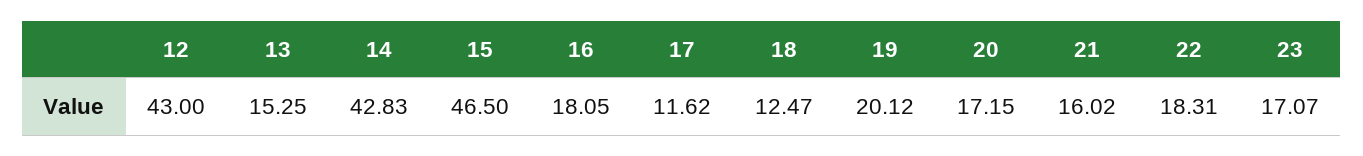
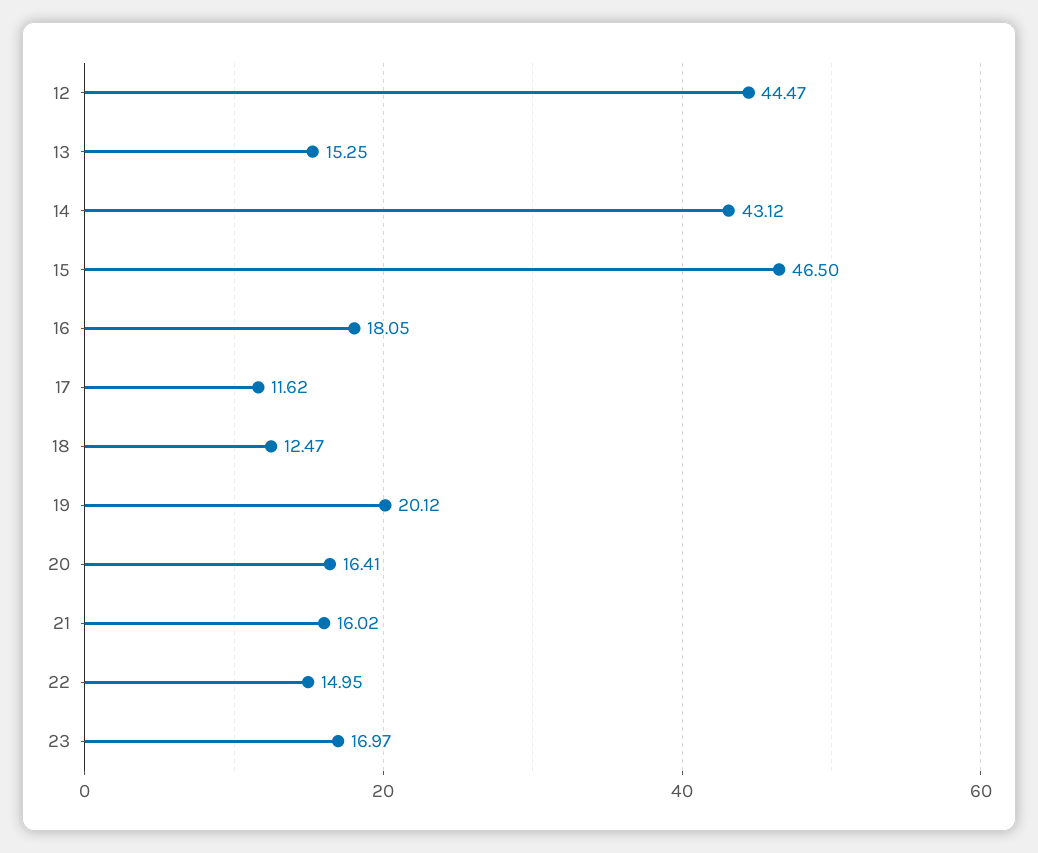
  {
-   "12": 43,
+   "12": 44.47,
    "13": 15.25,
-   "14": 42.83,
+   "14": 43.12,
    "15": 46.5,
    "16": 18.05,
    "17": 11.62,
    "18": 12.47,
    "19": 20.12,
-   "20": 17.15,
+   "20": 16.41,
    "21": 16.02,
-   "22": 18.31,
+   "22": 14.95,
-   "23": 17.07
+   "23": 16.97
  }

